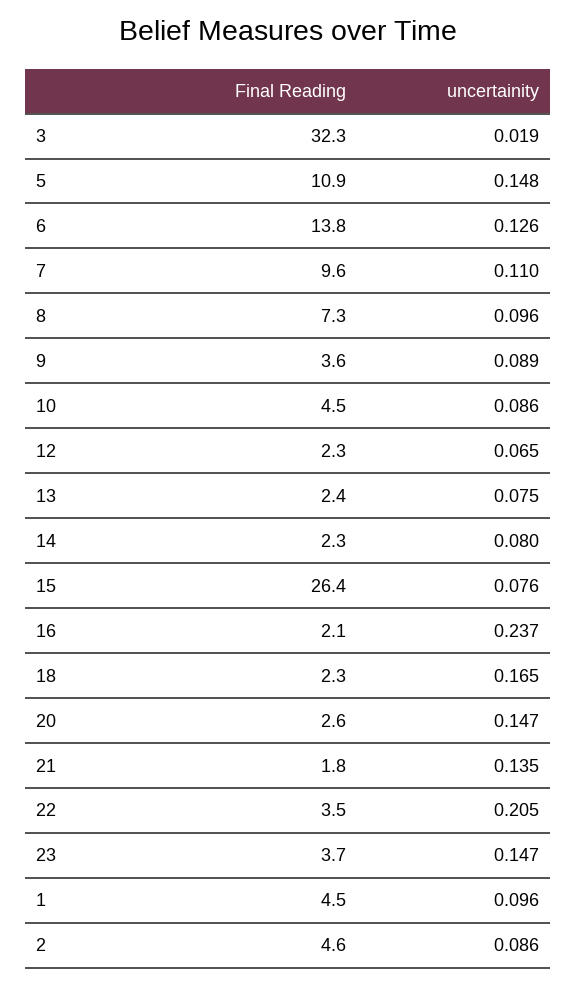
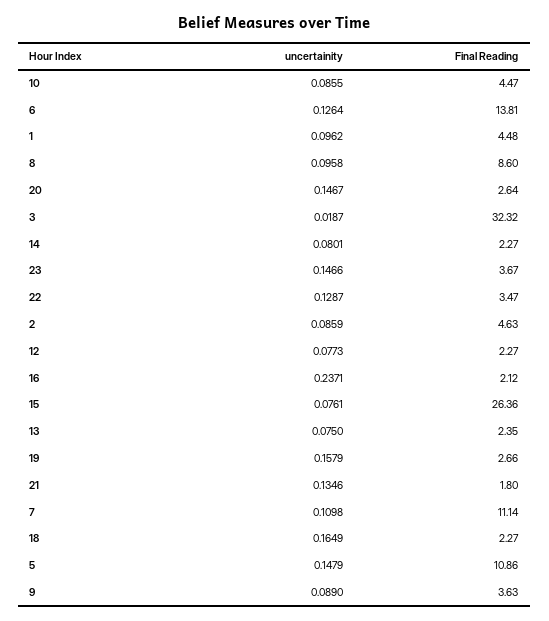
  {
    "Final Reading": {
      "3": 32.32,
      "5": 10.86,
      "6": 13.81,
-     "7": 9.6,
+     "7": 11.14,
-     "8": 7.3,
+     "8": 8.6,
      "9": 3.63,
      "10": 4.47,
      "12": 2.27,
      "13": 2.35,
      "14": 2.27,
      "15": 26.36,
      "16": 2.12,
      "18": 2.27,
      "20": 2.64,
      "21": 1.8,
      "22": 3.47,
      "23": 3.67,
      "1": 4.48,
-     "2": 4.63
+     "2": 4.63,
+     "19": 2.66
    },
    "uncertainity": {
      "3": 0.0187,
      "5": 0.1479,
      "6": 0.1264,
      "7": 0.1098,
      "8": 0.0958,
      "9": 0.089,
      "10": 0.0855,
-     "12": 0.065,
+     "12": 0.0773,
      "13": 0.075,
      "14": 0.0801,
      "15": 0.0761,
      "16": 0.2371,
      "18": 0.1649,
      "20": 0.1467,
      "21": 0.1346,
-     "22": 0.205,
+     "22": 0.1287,
      "23": 0.1466,
      "1": 0.0962,
-     "2": 0.0859
+     "2": 0.0859,
+     "19": 0.1579
    }
  }

